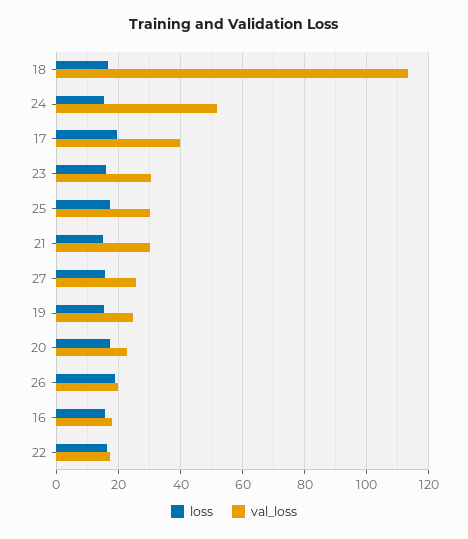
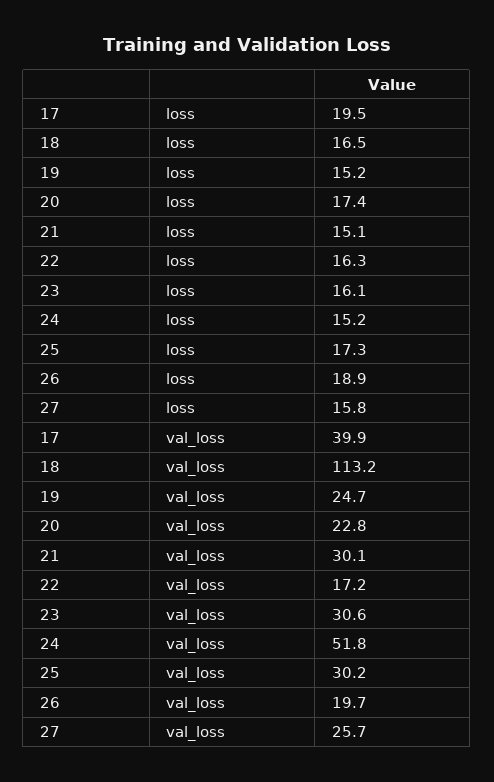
  {
    "loss": {
      "18": 16.5,
      "24": 15.2,
      "17": 19.5,
      "23": 16.1,
      "25": 17.3,
      "21": 15.1,
      "27": 15.8,
      "19": 15.2,
      "20": 17.4,
      "26": 18.9,
-     "16": 16,
      "22": 16.3
    },
    "val_loss": {
      "18": 113.2,
      "24": 51.8,
      "17": 39.9,
      "23": 30.6,
      "25": 30.2,
      "21": 30.1,
      "27": 25.7,
      "19": 24.7,
      "20": 22.8,
      "26": 19.7,
-     "16": 18,
      "22": 17.2
    }
  }

